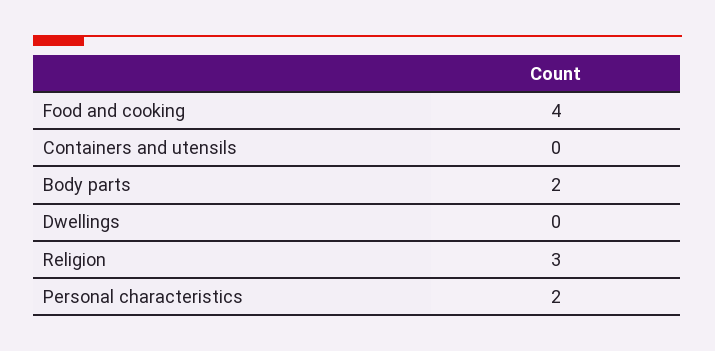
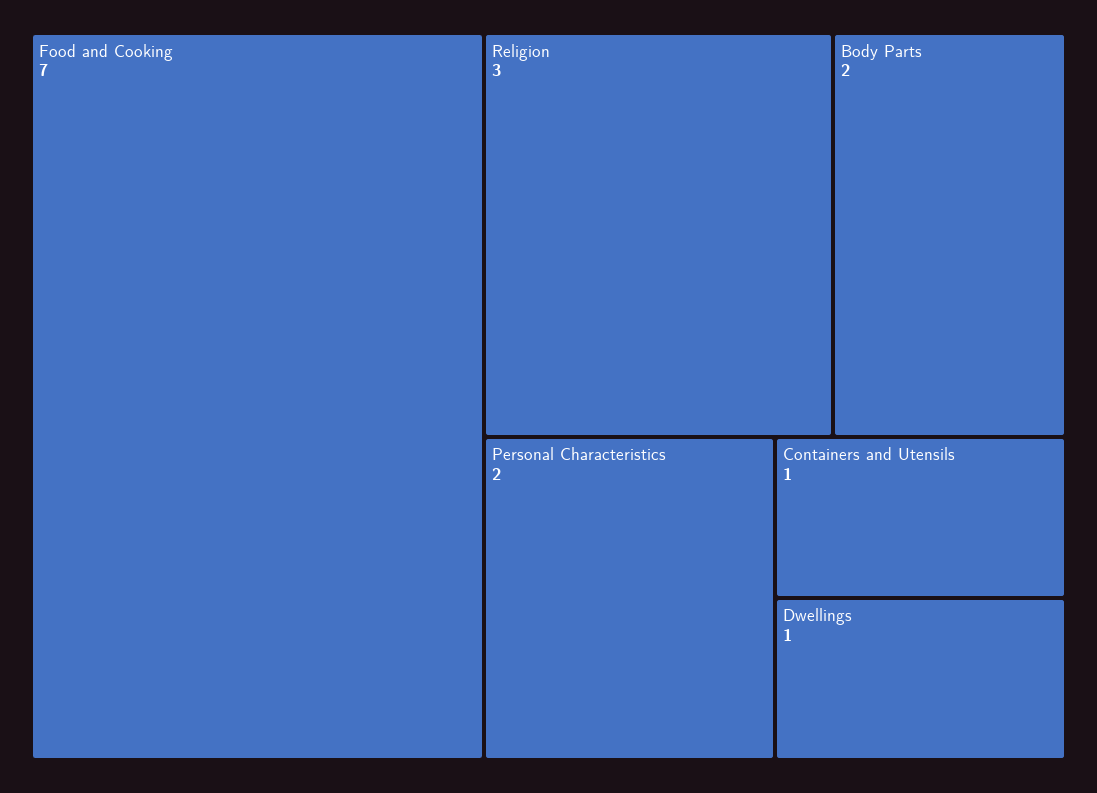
  {
-   "Food and cooking": 4,
+   "Food and cooking": 7,
-   "Containers and utensils": 0,
+   "Containers and utensils": 1,
    "Body parts": 2,
-   "Dwellings": 0,
+   "Dwellings": 1,
    "Religion": 3,
    "Personal characteristics": 2
  }

